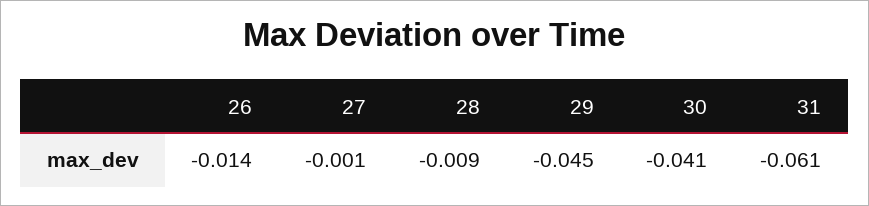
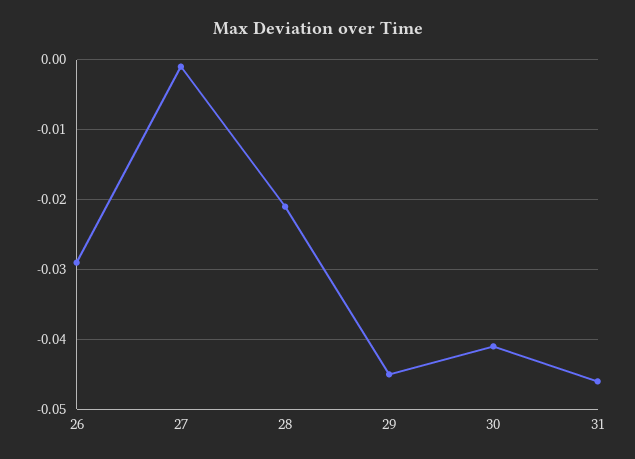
  {
-   "26": -0.014,
+   "26": -0.029,
    "27": -0.001,
-   "28": -0.009,
+   "28": -0.021,
    "29": -0.045,
    "30": -0.041,
-   "31": -0.061
+   "31": -0.046
  }

